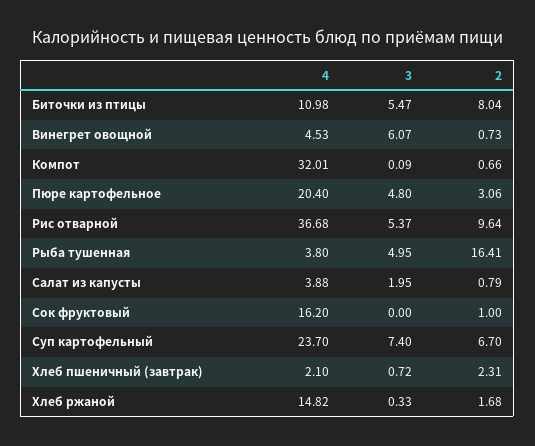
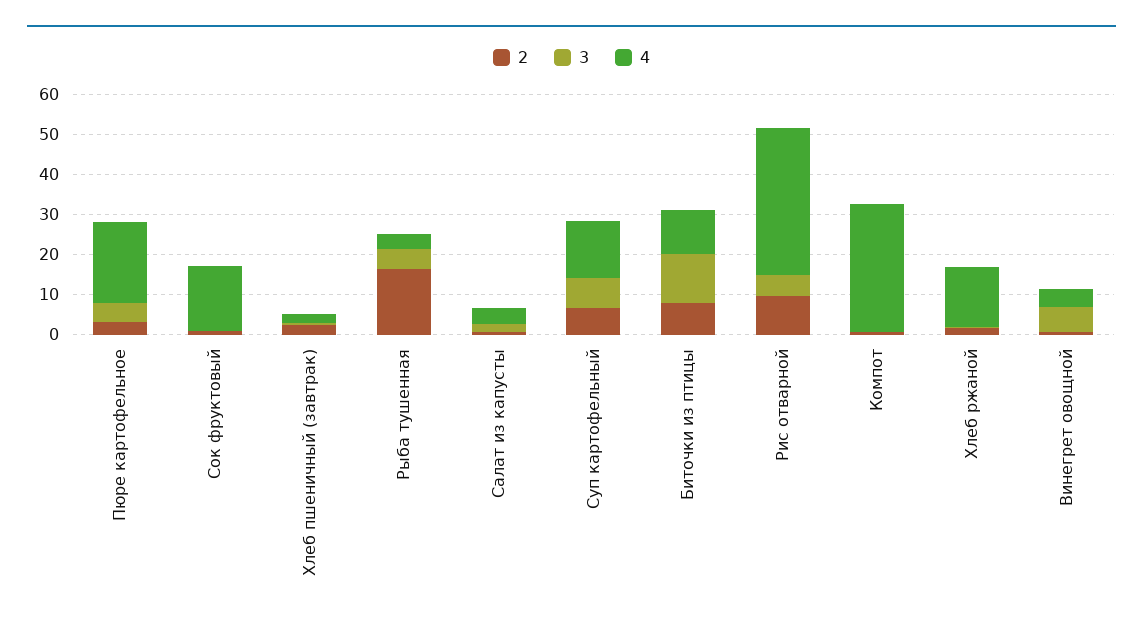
  {
    "4": {
      "Биточки из птицы": 10.98,
      "Винегрет овощной": 4.53,
      "Компот": 32.01,
      "Пюре картофельное": 20.4,
      "Рис отварной": 36.68,
      "Рыба тушенная": 3.8,
      "Салат из капусты": 3.88,
      "Сок фруктовый": 16.2,
-     "Суп картофельный": 23.7,
+     "Суп картофельный": 14,
      "Хлеб пшеничный (завтрак)": 2.1,
      "Хлеб ржаной": 14.82
    },
    "3": {
-     "Биточки из птицы": 5.47,
+     "Биточки из птицы": 12,
      "Винегрет овощной": 6.07,
      "Компот": 0.09,
      "Пюре картофельное": 4.8,
      "Рис отварной": 5.37,
      "Рыба тушенная": 4.95,
      "Салат из капусты": 1.95,
      "Сок фруктовый": 0,
      "Суп картофельный": 7.4,
      "Хлеб пшеничный (завтрак)": 0.72,
      "Хлеб ржаной": 0.33
    },
    "2": {
      "Биточки из птицы": 8.04,
      "Винегрет овощной": 0.73,
      "Компот": 0.66,
      "Пюре картофельное": 3.06,
      "Рис отварной": 9.64,
      "Рыба тушенная": 16.41,
      "Салат из капусты": 0.79,
      "Сок фруктовый": 1,
      "Суп картофельный": 6.7,
      "Хлеб пшеничный (завтрак)": 2.31,
      "Хлеб ржаной": 1.68
    }
  }

